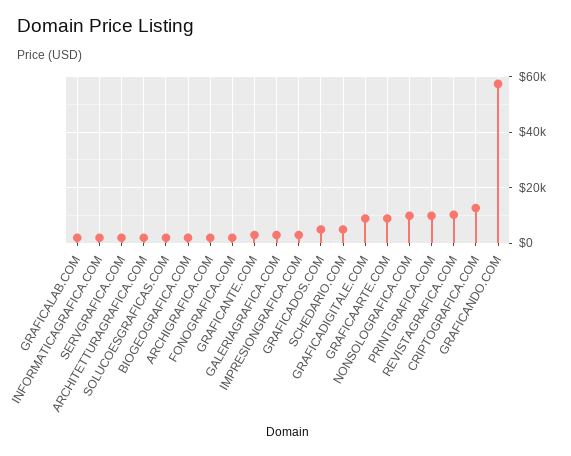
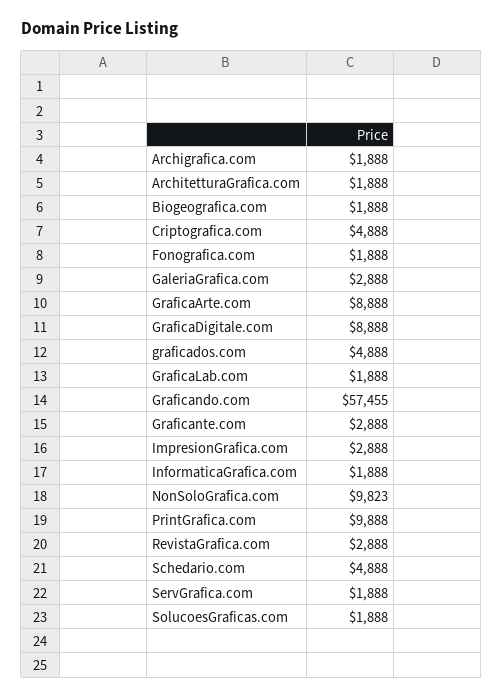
  {
    "GRAFICALAB.COM": 1888,
    "INFORMATICAGRAFICA.COM": 1888,
    "SERVGRAFICA.COM": 1888,
    "ARCHITETTURAGRAFICA.COM": 1888,
    "SOLUCOESGRAFICAS.COM": 1888,
    "BIOGEOGRAFICA.COM": 1888,
    "ARCHIGRAFICA.COM": 1888,
    "FONOGRAFICA.COM": 1888,
    "GRAFICANTE.COM": 2888,
    "GALERIAGRAFICA.COM": 2888,
    "IMPRESIONGRAFICA.COM": 2888,
    "GRAFICADOS.COM": 4888,
    "SCHEDARIO.COM": 4888,
    "GRAFICADIGITALE.COM": 8888,
    "GRAFICAARTE.COM": 8888,
    "NONSOLOGRAFICA.COM": 9823,
    "PRINTGRAFICA.COM": 9888,
-   "REVISTAGRAFICA.COM": 10000,
+   "REVISTAGRAFICA.COM": 2888,
-   "CRIPTOGRAFICA.COM": 12500,
+   "CRIPTOGRAFICA.COM": 4888,
    "GRAFICANDO.COM": 57455
  }

